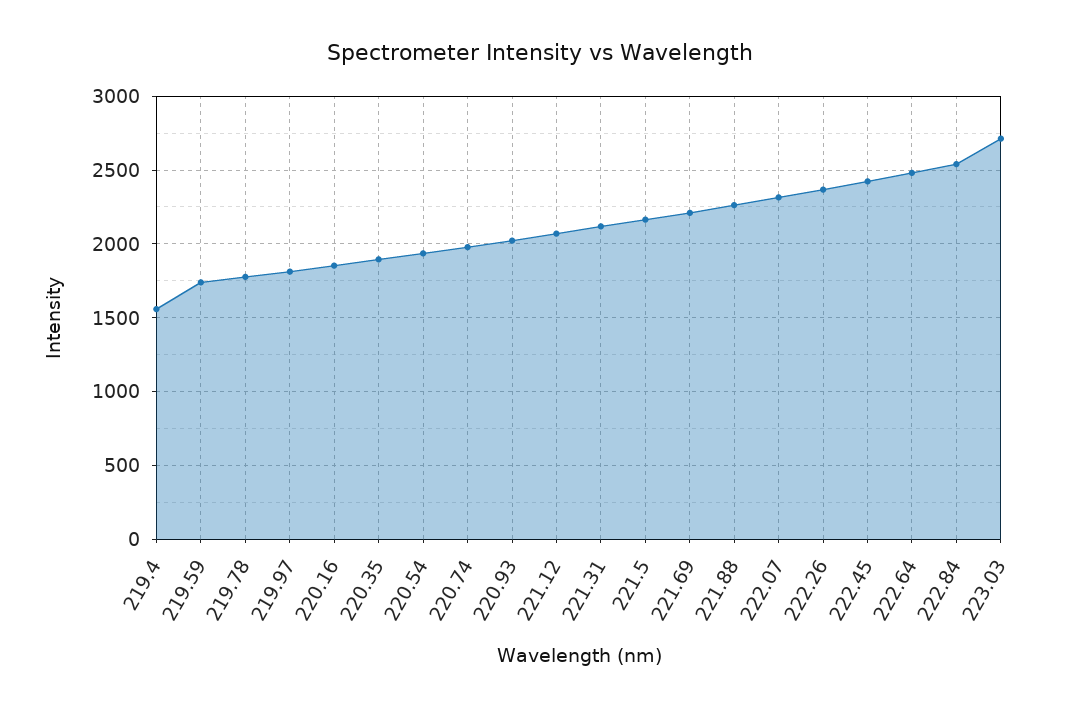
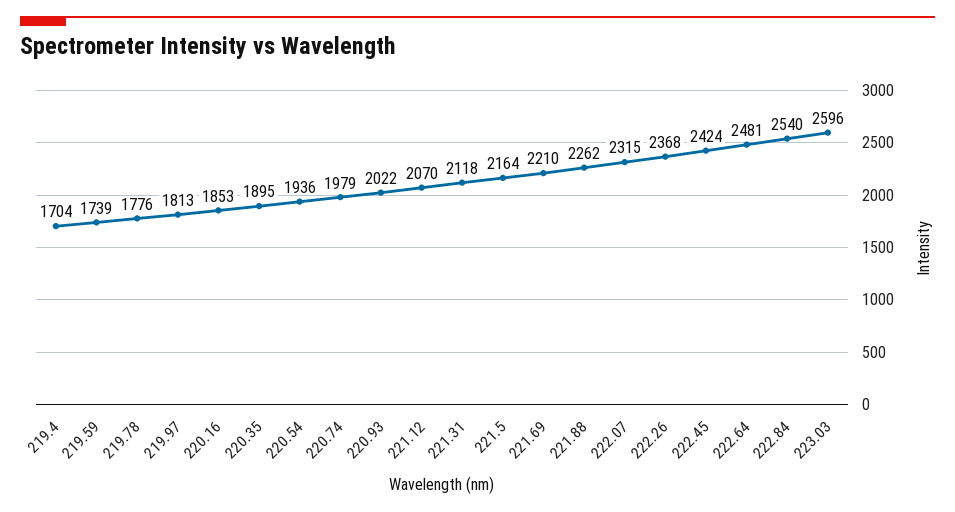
  {
-   "219.4": 1550,
+   "219.4": 1704,
    "219.59": 1739,
    "219.78": 1776,
    "219.97": 1813,
    "220.16": 1853,
    "220.35": 1895,
    "220.54": 1936,
    "220.74": 1979,
    "220.93": 2022,
    "221.12": 2070,
    "221.31": 2118,
    "221.5": 2164,
    "221.69": 2210,
    "221.88": 2262,
    "222.07": 2315,
    "222.26": 2368,
    "222.45": 2424,
    "222.64": 2481,
    "222.84": 2540,
-   "223.03": 2700
+   "223.03": 2596
  }

